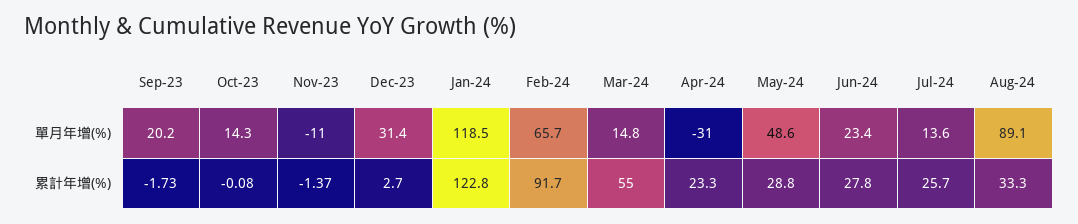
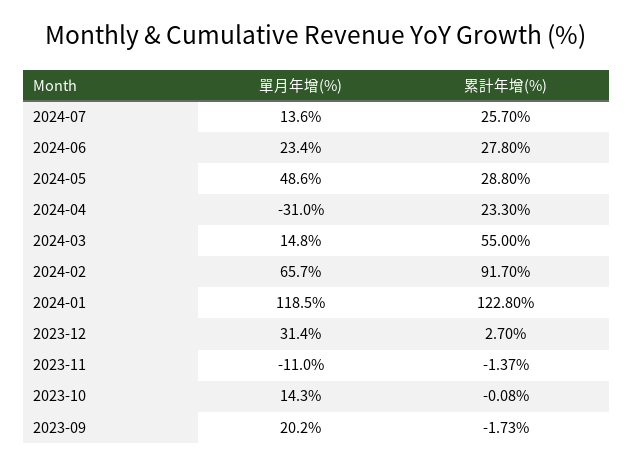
  {
    "Sep-23": {
      "單月年增(%)": 20.2,
      "累計年增(%)": -1.73
    },
    "Oct-23": {
      "單月年增(%)": 14.3,
      "累計年增(%)": -0.08
    },
    "Nov-23": {
      "單月年增(%)": -11,
      "累計年增(%)": -1.37
    },
    "Dec-23": {
      "單月年增(%)": 31.4,
      "累計年增(%)": 2.7
    },
    "Jan-24": {
      "單月年增(%)": 118.5,
      "累計年增(%)": 122.8
    },
    "Feb-24": {
      "單月年增(%)": 65.7,
      "累計年增(%)": 91.7
    },
    "Mar-24": {
      "單月年增(%)": 14.8,
      "累計年增(%)": 55
    },
    "Apr-24": {
      "單月年增(%)": -31,
      "累計年增(%)": 23.3
    },
    "May-24": {
      "單月年增(%)": 48.6,
      "累計年增(%)": 28.8
    },
    "Jun-24": {
      "單月年增(%)": 23.4,
      "累計年增(%)": 27.8
    },
    "Jul-24": {
      "單月年增(%)": 13.6,
      "累計年增(%)": 25.7
-   },
+   }
-   "Aug-24": {
-     "單月年增(%)": 89.1,
-     "累計年增(%)": 33.3
-   }
  }

